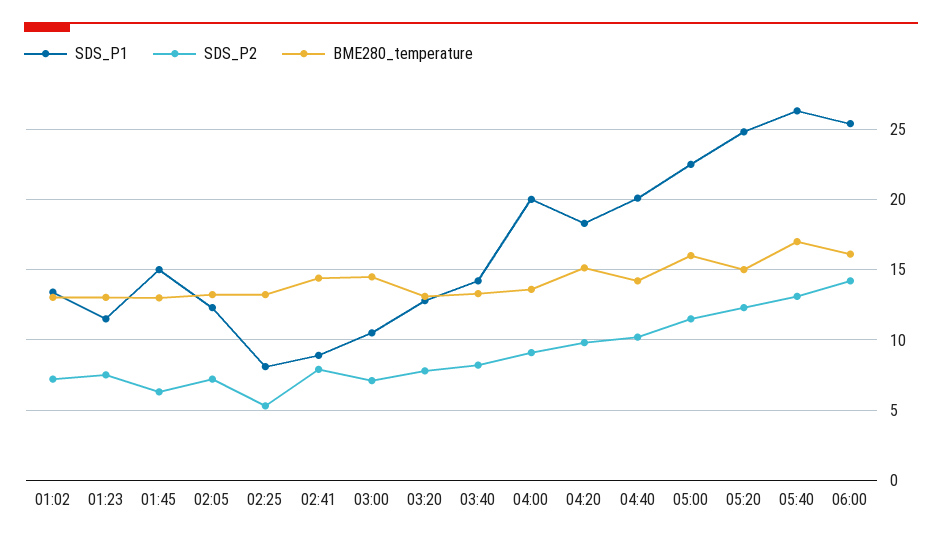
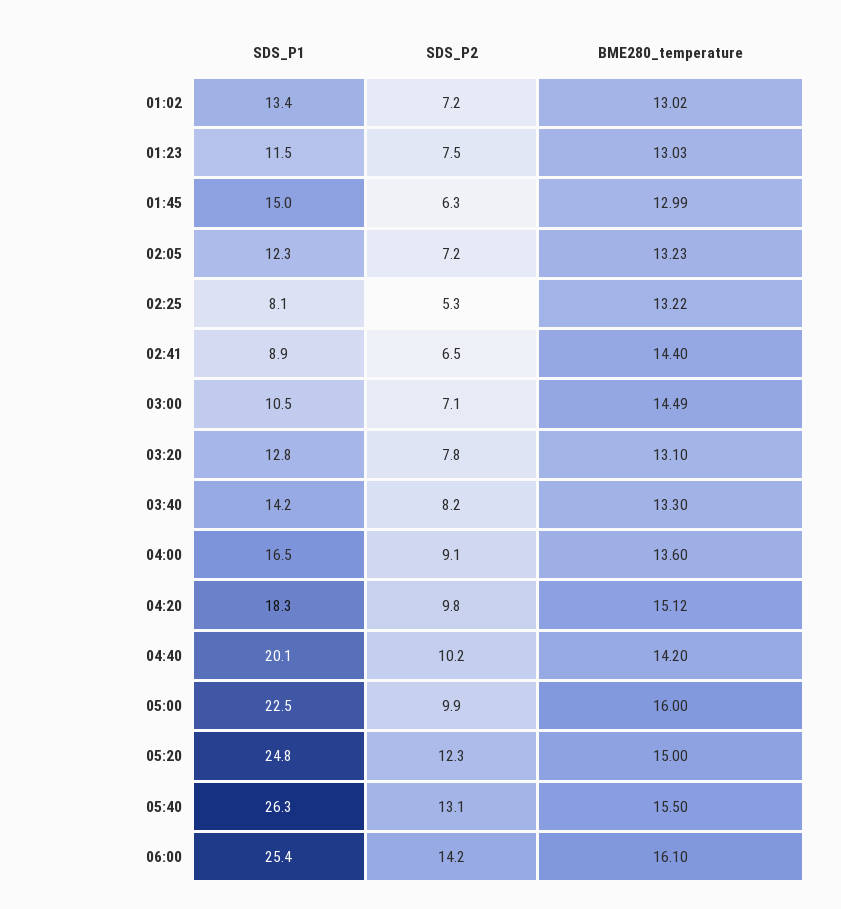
  {
    "SDS_P1": {
      "01:02": 13.4,
      "01:23": 11.5,
      "01:45": 15,
      "02:05": 12.3,
      "02:25": 8.1,
      "02:41": 8.9,
      "03:00": 10.5,
      "03:20": 12.8,
      "03:40": 14.2,
-     "04:00": 20,
+     "04:00": 16.5,
      "04:20": 18.3,
      "04:40": 20.1,
      "05:00": 22.5,
      "05:20": 24.8,
      "05:40": 26.3,
      "06:00": 25.4
    },
    "SDS_P2": {
      "01:02": 7.2,
      "01:23": 7.5,
      "01:45": 6.3,
      "02:05": 7.2,
      "02:25": 5.3,
-     "02:41": 8,
+     "02:41": 6.5,
      "03:00": 7.1,
      "03:20": 7.8,
      "03:40": 8.2,
      "04:00": 9.1,
      "04:20": 9.8,
      "04:40": 10.2,
-     "05:00": 11.5,
+     "05:00": 9.9,
      "05:20": 12.3,
      "05:40": 13.1,
      "06:00": 14.2
    },
    "BME280_temperature": {
      "01:02": 13.02,
      "01:23": 13.03,
      "01:45": 12.99,
      "02:05": 13.23,
      "02:25": 13.22,
      "02:41": 14.4,
      "03:00": 14.49,
      "03:20": 13.1,
      "03:40": 13.3,
      "04:00": 13.6,
      "04:20": 15.12,
      "04:40": 14.2,
      "05:00": 16,
      "05:20": 15,
-     "05:40": 17,
+     "05:40": 15.5,
      "06:00": 16.1
    }
  }

